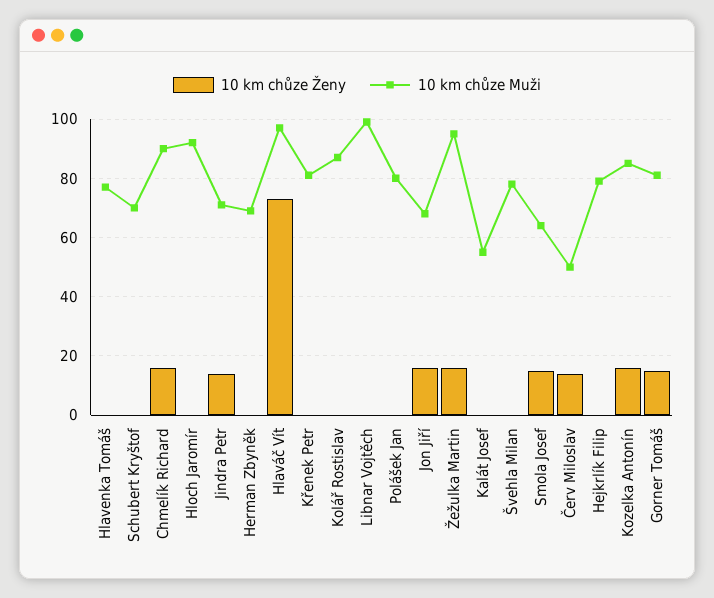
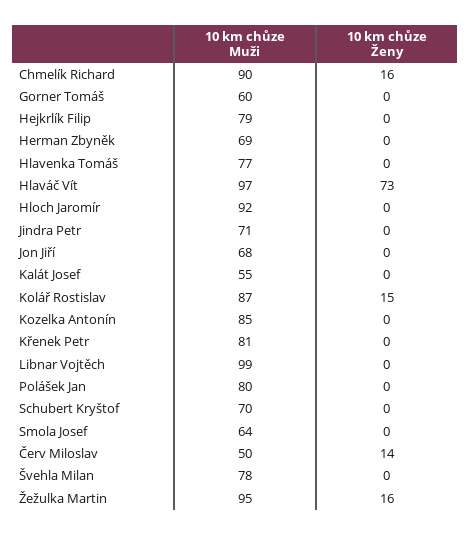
  {
    "10 km chůze Ženy": {
      "Hlavenka Tomáš": 0,
      "Schubert Kryštof": 0,
      "Chmelík Richard": 16,
      "Hloch Jaromír": 0,
-     "Jindra Petr": 15,
+     "Jindra Petr": 0,
      "Herman Zbyněk": 0,
      "Hlaváč Vít": 73,
      "Křenek Petr": 0,
-     "Kolář Rostislav": 0,
+     "Kolář Rostislav": 15,
      "Libnar Vojtěch": 0,
      "Polášek Jan": 0,
-     "Jon Jiří": 15,
+     "Jon Jiří": 0,
      "Žežulka Martin": 16,
      "Kalát Josef": 0,
      "Švehla Milan": 0,
-     "Smola Josef": 15,
+     "Smola Josef": 0,
      "Červ Miloslav": 14,
      "Hejkrlík Filip": 0,
-     "Kozelka Antonín": 15,
+     "Kozelka Antonín": 0,
-     "Gorner Tomáš": 15
+     "Gorner Tomáš": 0
    },
    "10 km chůze Muži": {
      "Hlavenka Tomáš": 77,
      "Schubert Kryštof": 70,
      "Chmelík Richard": 90,
      "Hloch Jaromír": 92,
      "Jindra Petr": 71,
      "Herman Zbyněk": 69,
      "Hlaváč Vít": 97,
      "Křenek Petr": 81,
      "Kolář Rostislav": 87,
      "Libnar Vojtěch": 99,
      "Polášek Jan": 80,
      "Jon Jiří": 68,
      "Žežulka Martin": 95,
      "Kalát Josef": 55,
      "Švehla Milan": 78,
      "Smola Josef": 64,
      "Červ Miloslav": 50,
      "Hejkrlík Filip": 79,
      "Kozelka Antonín": 85,
-     "Gorner Tomáš": 80
+     "Gorner Tomáš": 60
    }
  }

